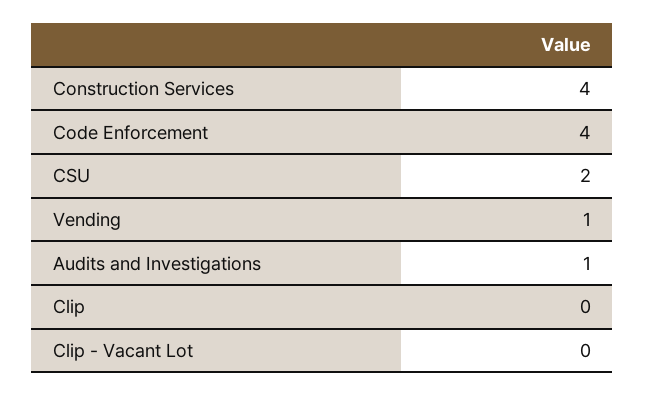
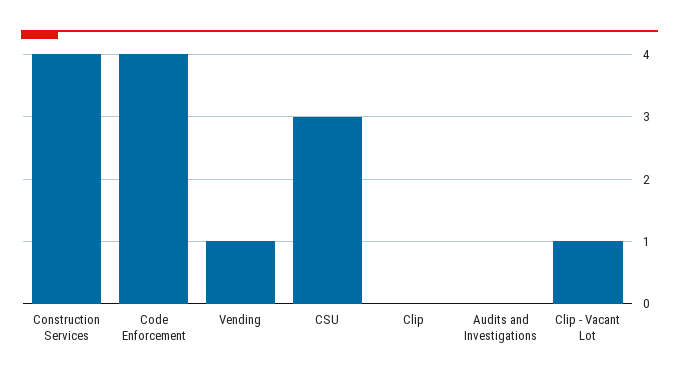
  {
    "Construction Services": 4,
    "Code Enforcement": 4,
-   "CSU": 2,
+   "CSU": 3,
    "Vending": 1,
-   "Audits and Investigations": 1,
+   "Audits and Investigations": 0,
    "Clip": 0,
-   "Clip - Vacant Lot": 0
+   "Clip - Vacant Lot": 1
  }

